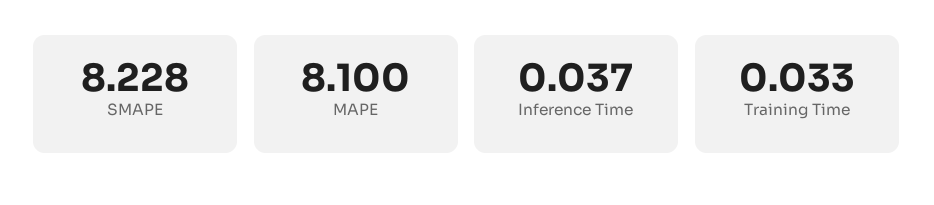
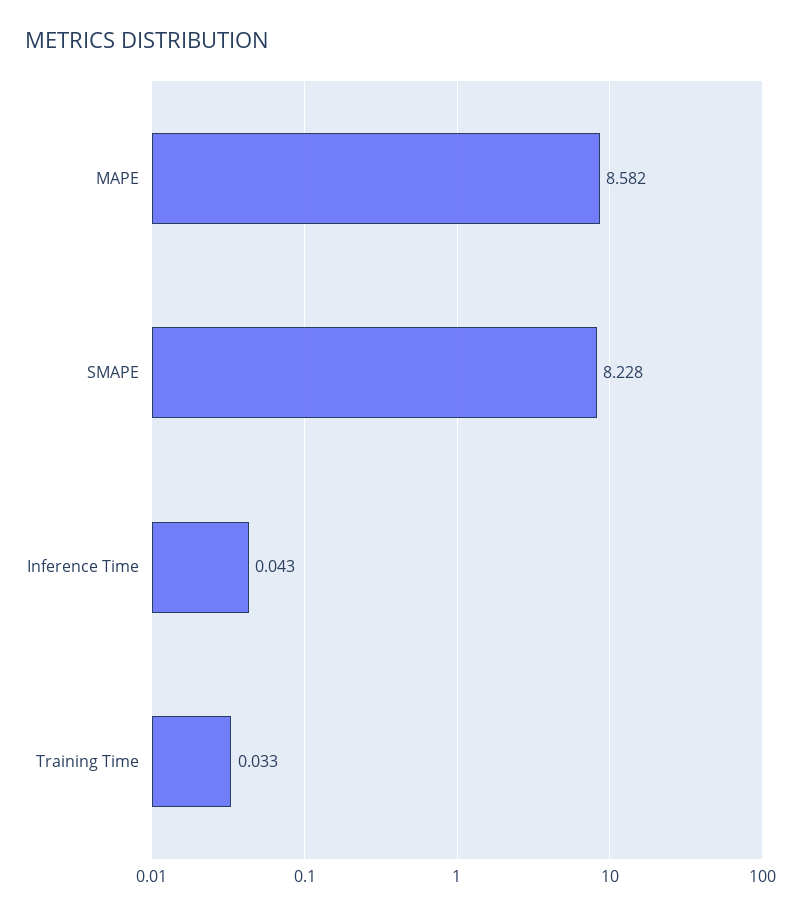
  {
    "SMAPE": 8.228,
-   "MAPE": 8.1,
+   "MAPE": 8.582,
-   "Inference Time": 0.037,
+   "Inference Time": 0.043,
    "Training Time": 0.033
  }

